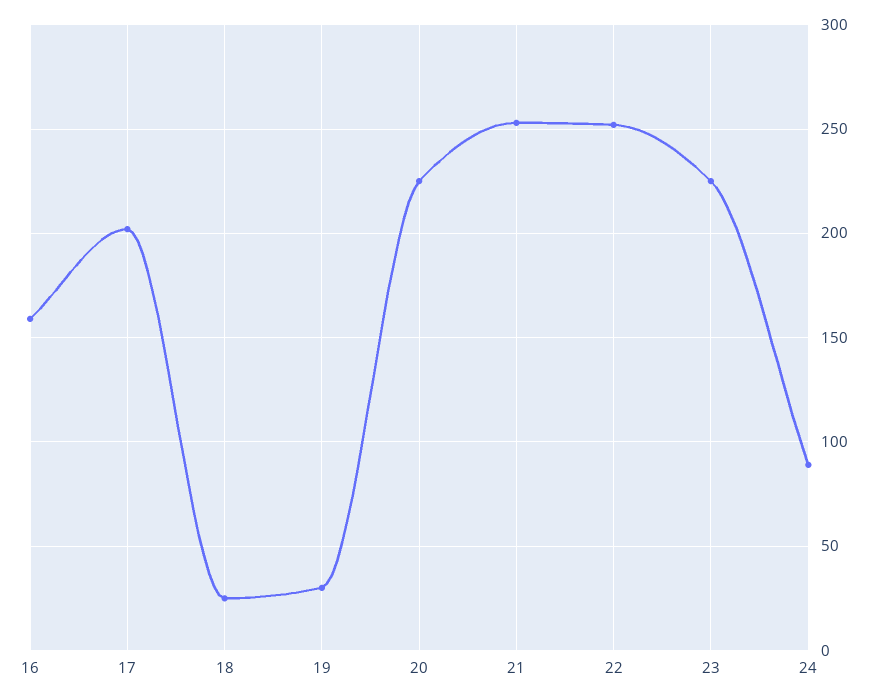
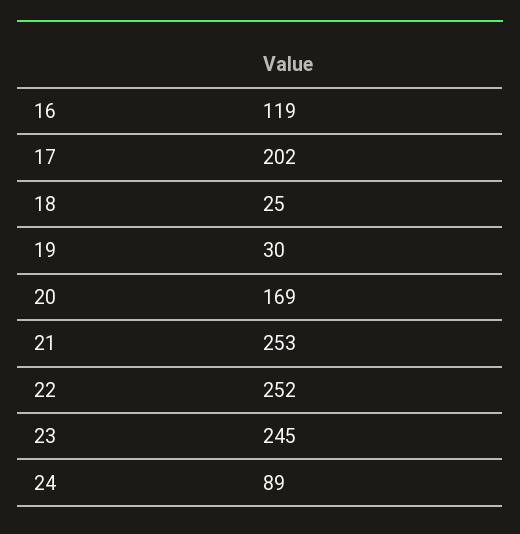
  {
-   "16": 160,
+   "16": 119,
    "17": 202,
    "18": 25,
    "19": 30,
-   "20": 225,
+   "20": 169,
    "21": 253,
    "22": 252,
-   "23": 225,
+   "23": 245,
    "24": 89
  }

